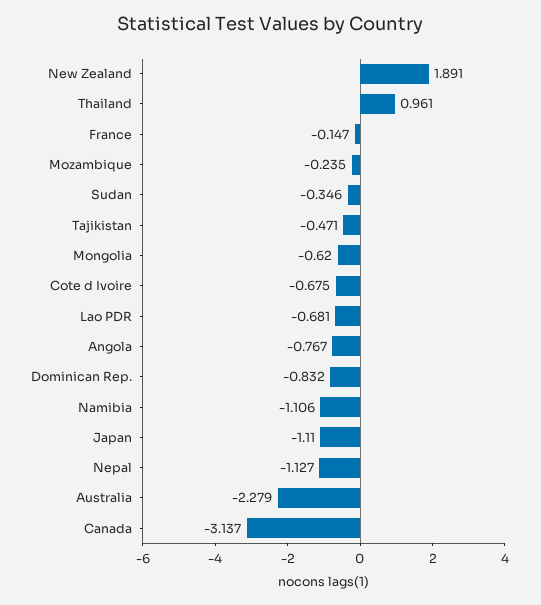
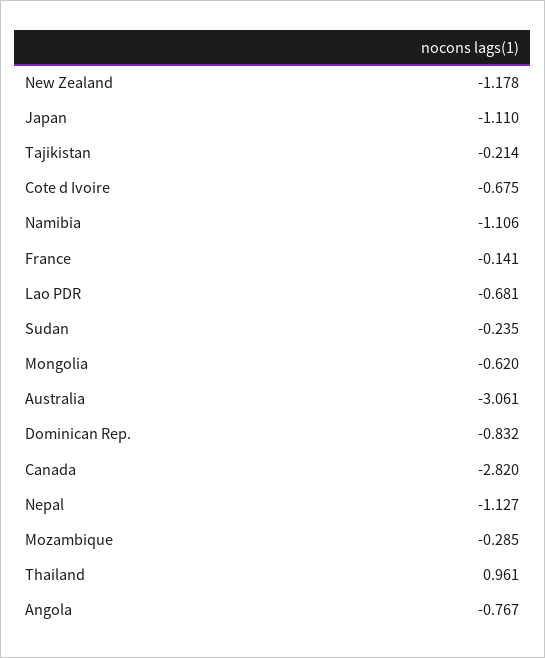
  {
-   "New Zealand": 1.891,
+   "New Zealand": -1.178,
    "Thailand": 0.961,
-   "France": -0.147,
+   "France": -0.141,
-   "Mozambique": -0.235,
+   "Mozambique": -0.285,
-   "Sudan": -0.346,
+   "Sudan": -0.235,
-   "Tajikistan": -0.471,
+   "Tajikistan": -0.214,
    "Mongolia": -0.62,
    "Cote d Ivoire": -0.675,
    "Lao PDR": -0.681,
    "Angola": -0.767,
    "Dominican Rep.": -0.832,
    "Namibia": -1.106,
    "Japan": -1.11,
    "Nepal": -1.127,
-   "Australia": -2.279,
+   "Australia": -3.061,
-   "Canada": -3.137
+   "Canada": -2.82
  }

